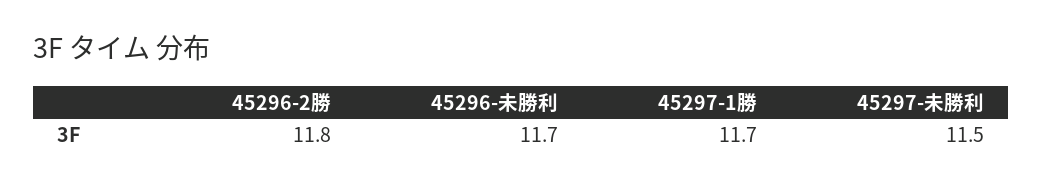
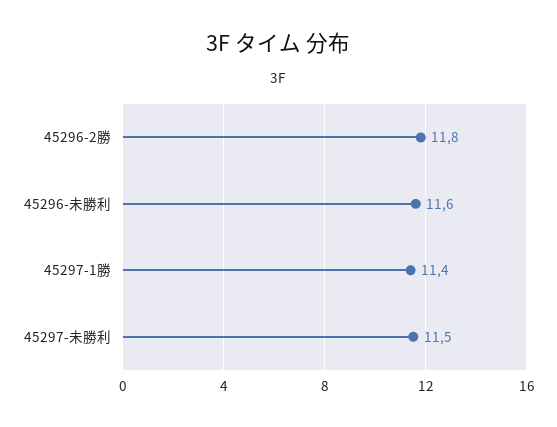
  {
    "45296-2勝": 11.8,
-   "45296-未勝利": 11.7,
+   "45296-未勝利": 11.6,
-   "45297-1勝": 11.7,
+   "45297-1勝": 11.4,
    "45297-未勝利": 11.5
  }

